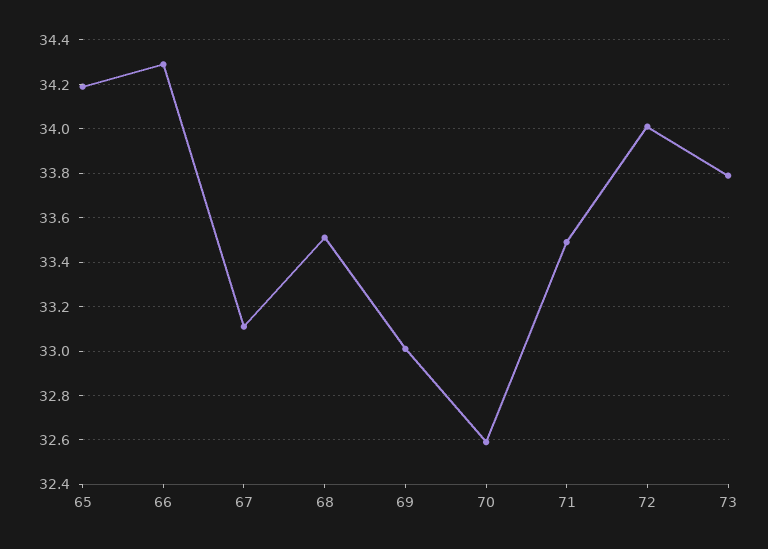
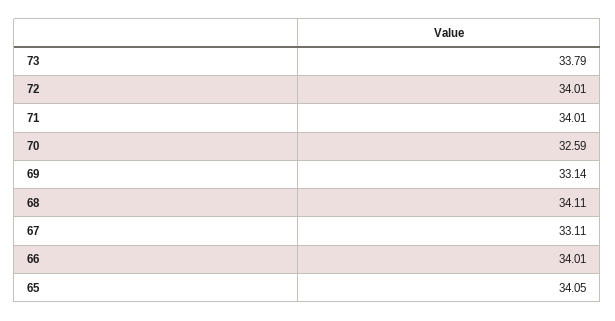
  {
-   "65": 34.2,
+   "65": 34.05,
-   "66": 34.3,
+   "66": 34.01,
    "67": 33.11,
-   "68": 33.5,
+   "68": 34.11,
-   "69": 33,
+   "69": 33.14,
    "70": 32.59,
-   "71": 33.5,
+   "71": 34.01,
    "72": 34.01,
    "73": 33.79
  }

